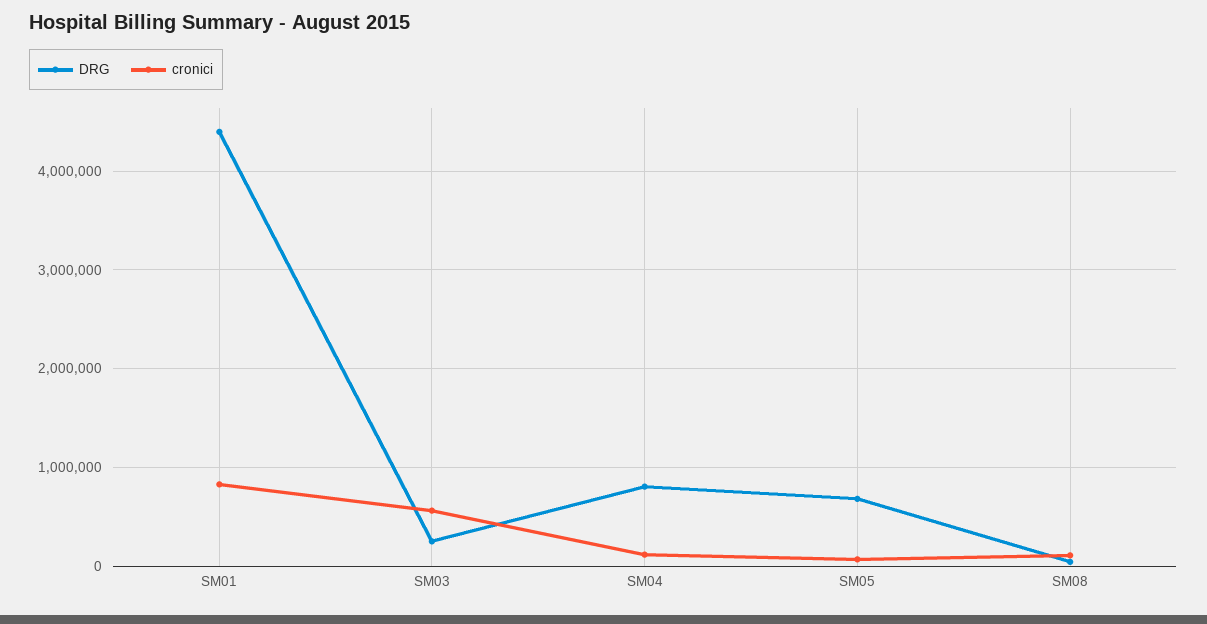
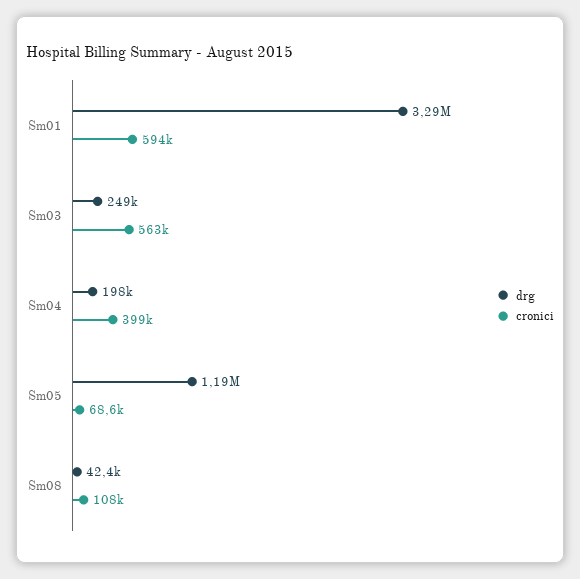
  {
    "DRG": {
-     "SM01": 4400000,
+     "SM01": 3290000,
      "SM03": 249000,
-     "SM04": 800000,
+     "SM04": 198000,
-     "SM05": 700000,
+     "SM05": 1190000,
      "SM08": 42400
    },
    "cronici": {
-     "SM01": 800000,
+     "SM01": 594000,
      "SM03": 563000,
-     "SM04": 100000,
+     "SM04": 399000,
      "SM05": 68600,
      "SM08": 108000
    }
  }

